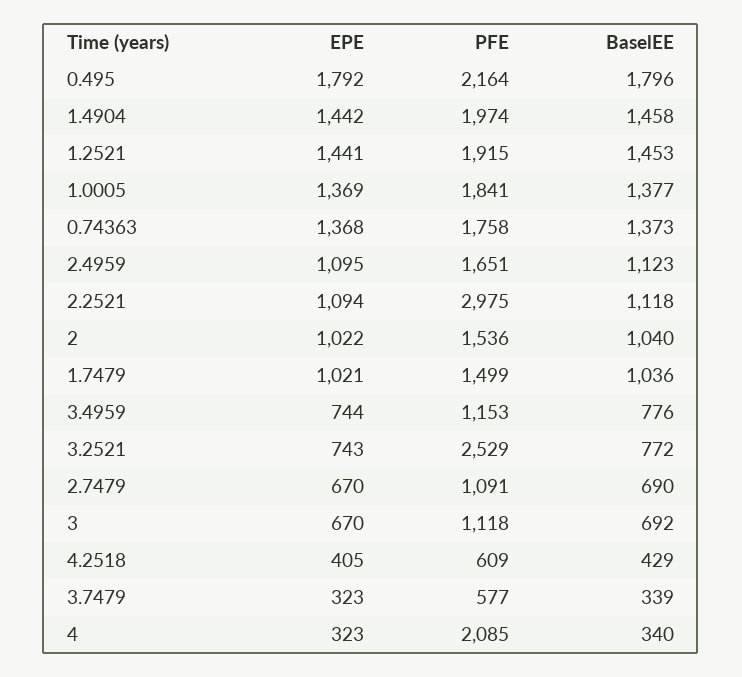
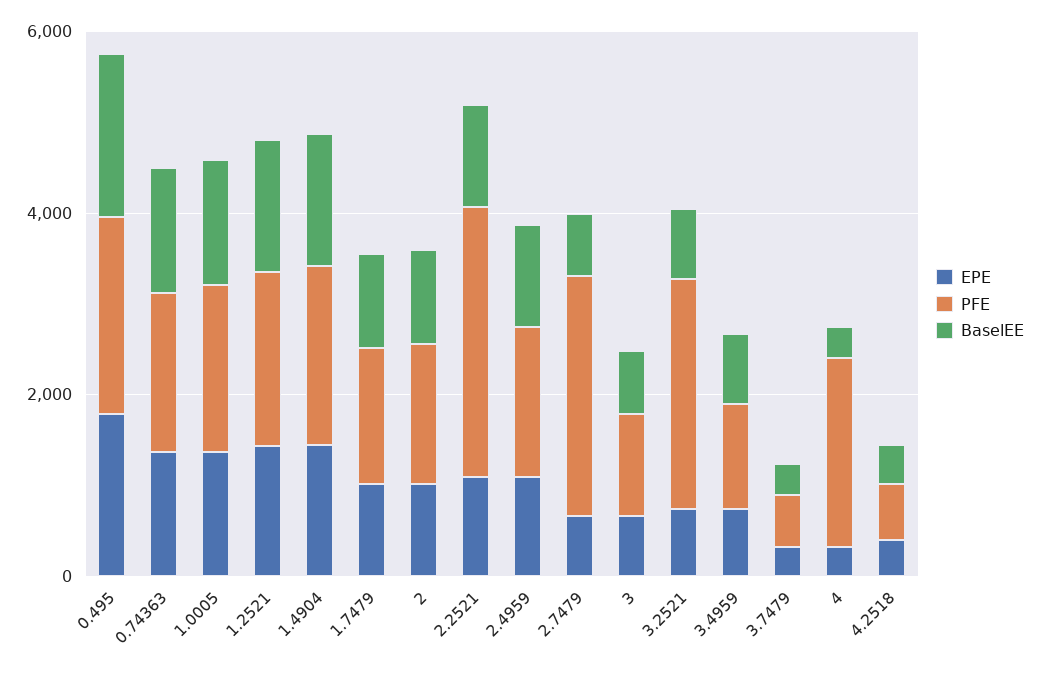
  {
    "EPE": {
      "0.495": 1792,
      "1.4904": 1442,
      "1.2521": 1441,
      "1.0005": 1369,
      "0.74363": 1368,
      "2.4959": 1095,
      "2.2521": 1094,
      "2": 1022,
      "1.7479": 1021,
      "3.4959": 744,
      "3.2521": 743,
      "2.7479": 670,
      "3": 670,
      "4.2518": 405,
      "3.7479": 323,
      "4": 323
    },
    "PFE": {
      "0.495": 2164,
      "1.4904": 1974,
      "1.2521": 1915,
      "1.0005": 1841,
      "0.74363": 1758,
      "2.4959": 1651,
      "2.2521": 2975,
      "2": 1536,
      "1.7479": 1499,
      "3.4959": 1153,
      "3.2521": 2529,
-     "2.7479": 1091,
+     "2.7479": 2500,
      "3": 1118,
      "4.2518": 609,
      "3.7479": 577,
      "4": 2085
    },
    "BaselEE": {
      "0.495": 1796,
      "1.4904": 1458,
      "1.2521": 1453,
      "1.0005": 1377,
      "0.74363": 1373,
      "2.4959": 1123,
      "2.2521": 1118,
      "2": 1040,
      "1.7479": 1036,
      "3.4959": 776,
      "3.2521": 772,
      "2.7479": 690,
      "3": 692,
      "4.2518": 429,
      "3.7479": 339,
      "4": 340
    }
  }

